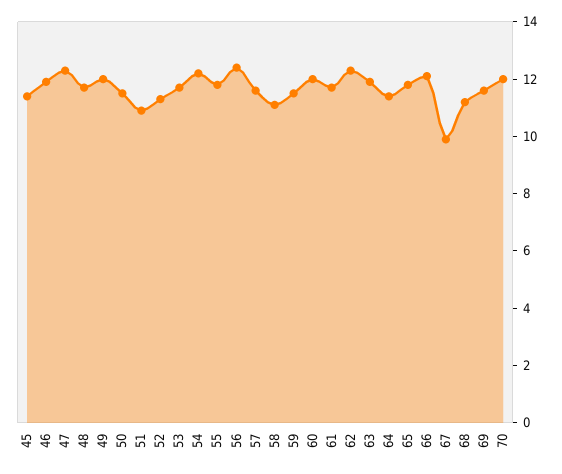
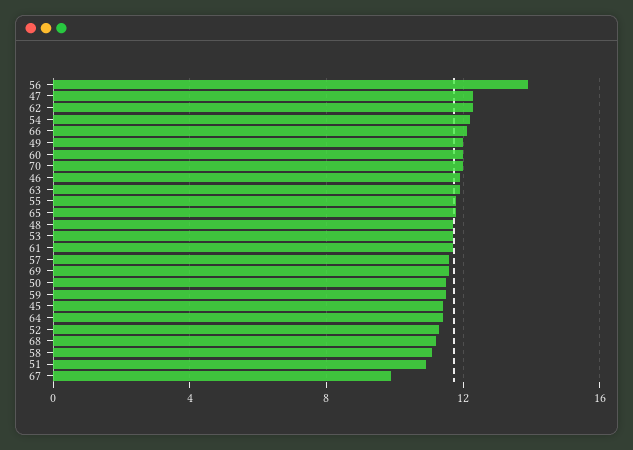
  {
    "45": 11.5,
    "46": 12,
    "47": 12.5,
    "48": 11.5,
    "49": 12,
    "50": 11.5,
    "51": 11,
    "52": 11.5,
    "53": 11.5,
    "54": 12,
    "55": 12,
-   "56": 12.5,
+   "56": 14,
    "57": 11.5,
    "58": 11,
    "59": 11.5,
    "60": 12,
    "61": 11.5,
    "62": 12.5,
    "63": 12,
    "64": 11.5,
    "65": 12,
    "66": 12,
    "67": 10,
    "68": 11,
    "69": 11.5,
    "70": 12
  }

